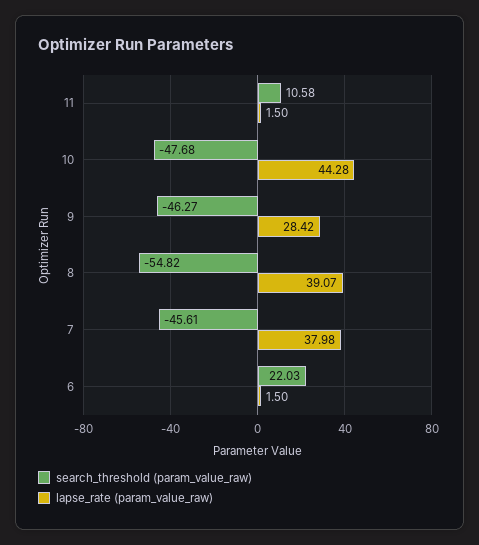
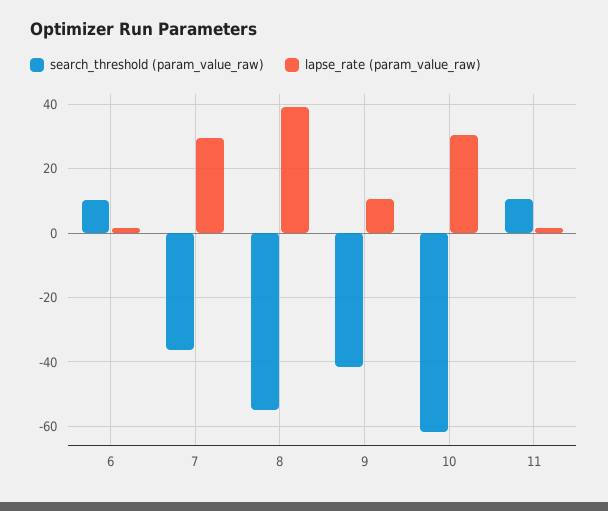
  {
    "search_threshold (param_value_raw)": {
      "11": 10.58,
-     "10": -47.68,
+     "10": -62,
-     "9": -46.27,
+     "9": -42,
      "8": -54.82,
-     "7": -45.61,
+     "7": -36,
-     "6": 22.03
+     "6": 10
    },
    "lapse_rate (param_value_raw)": {
      "11": 1.5,
-     "10": 44.28,
+     "10": 30,
-     "9": 28.42,
+     "9": 10,
      "8": 39.07,
-     "7": 37.98,
+     "7": 30,
      "6": 1.5
    }
  }

